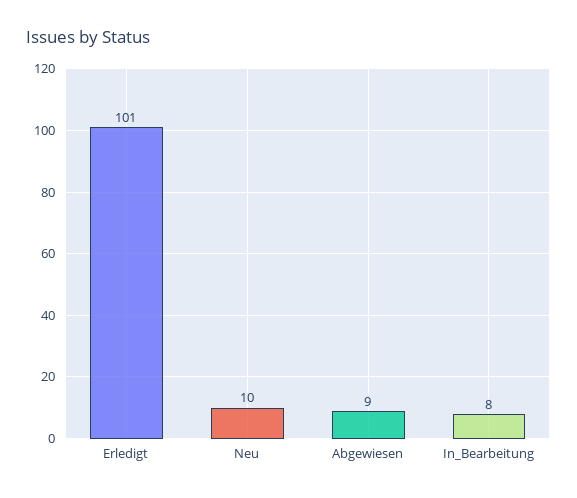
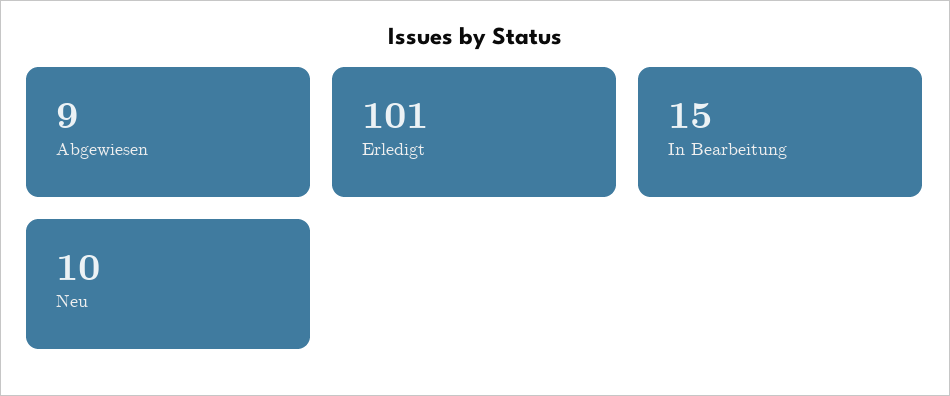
  {
    "Erledigt": 101,
    "Neu": 10,
    "Abgewiesen": 9,
-   "In_Bearbeitung": 8
+   "In_Bearbeitung": 15
  }

